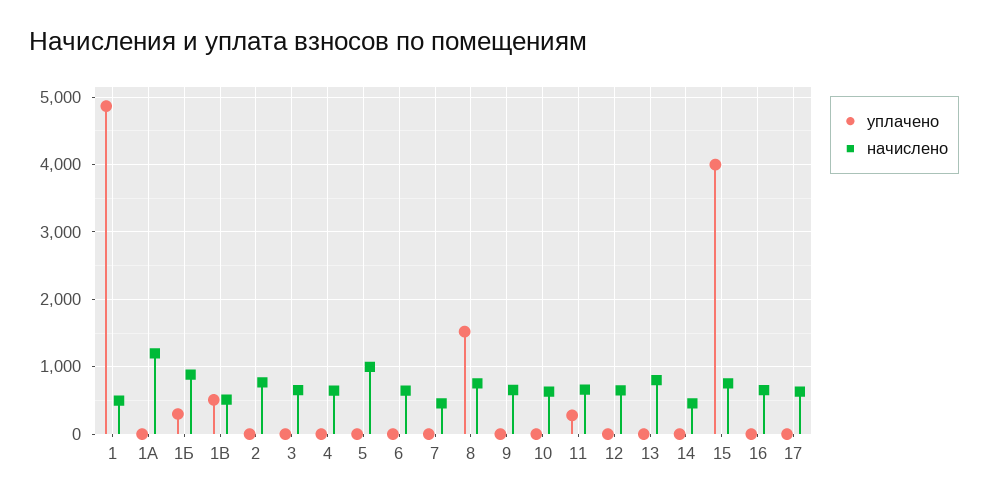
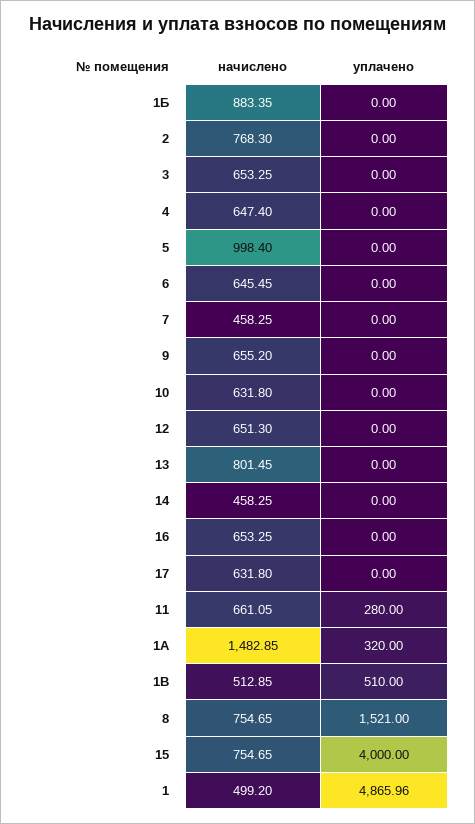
  {
    "уплачено": {
      "1": 4865.96,
-     "1А": 0,
+     "1А": 320,
-     "1Б": 300,
+     "1Б": 0,
      "1В": 510,
      "2": 0,
      "3": 0,
      "4": 0,
      "5": 0,
      "6": 0,
      "7": 0,
      "8": 1521,
      "9": 0,
      "10": 0,
      "11": 280,
      "12": 0,
      "13": 0,
      "14": 0,
      "15": 4000,
      "16": 0,
      "17": 0
    },
    "начислено": {
      "1": 499.2,
-     "1А": 1200,
+     "1А": 1482.85,
      "1Б": 883.35,
      "1В": 512.85,
      "2": 768.3,
      "3": 653.25,
      "4": 647.4,
      "5": 998.4,
      "6": 645.45,
      "7": 458.25,
      "8": 754.65,
      "9": 655.2,
      "10": 631.8,
      "11": 661.05,
      "12": 651.3,
      "13": 801.45,
      "14": 458.25,
      "15": 754.65,
      "16": 653.25,
      "17": 631.8
    }
  }

